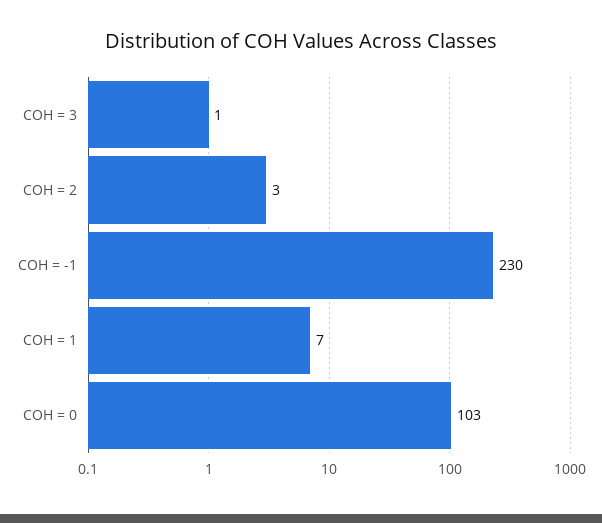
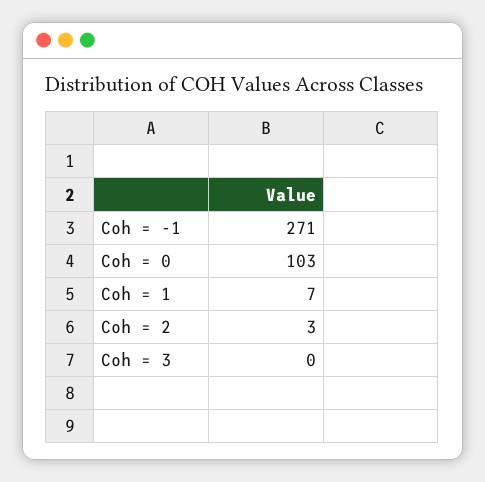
  {
-   "COH = 3": 1,
+   "COH = 3": 0,
    "COH = 2": 3,
-   "COH = -1": 230,
+   "COH = -1": 271,
    "COH = 1": 7,
    "COH = 0": 103
  }

